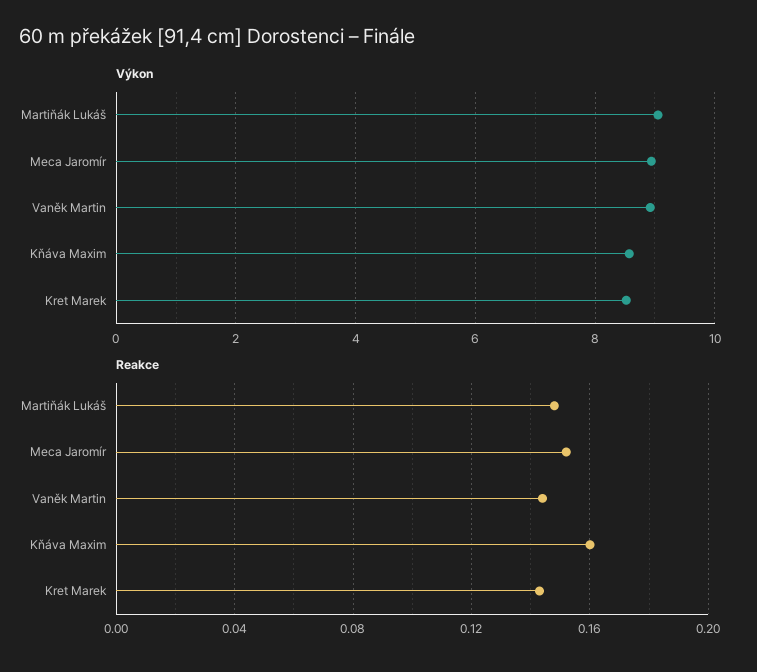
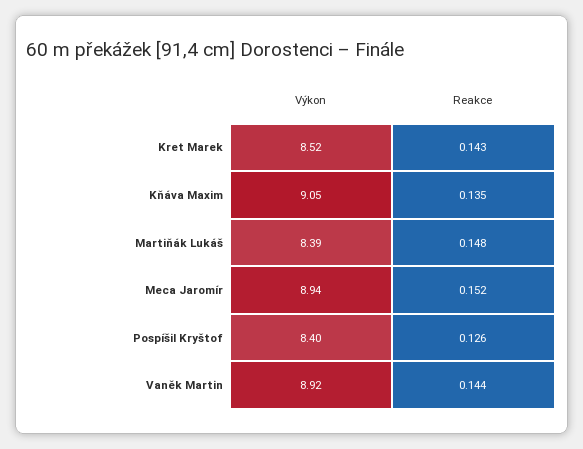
  {
    "Výkon": {
-     "Martiňák Lukáš": 9,
+     "Martiňák Lukáš": 8.39,
      "Meca Jaromír": 8.94,
      "Vaněk Martin": 8.92,
-     "Kňáva Maxim": 8.6,
+     "Kňáva Maxim": 9.05,
-     "Kret Marek": 8.52
+     "Kret Marek": 8.52,
+     "Pospíšil Kryštof": 8.4
    },
    "Reakce": {
      "Martiňák Lukáš": 0.148,
      "Meca Jaromír": 0.152,
      "Vaněk Martin": 0.144,
-     "Kňáva Maxim": 0.16,
+     "Kňáva Maxim": 0.135,
-     "Kret Marek": 0.143
+     "Kret Marek": 0.143,
+     "Pospíšil Kryštof": 0.126
    }
  }

